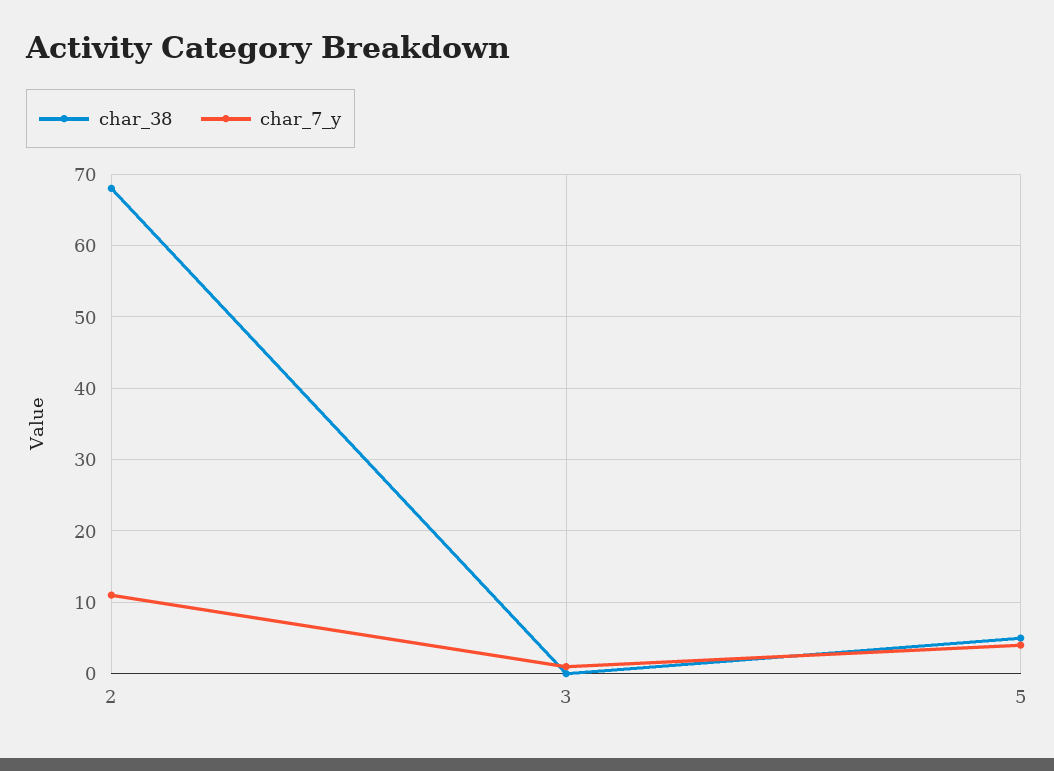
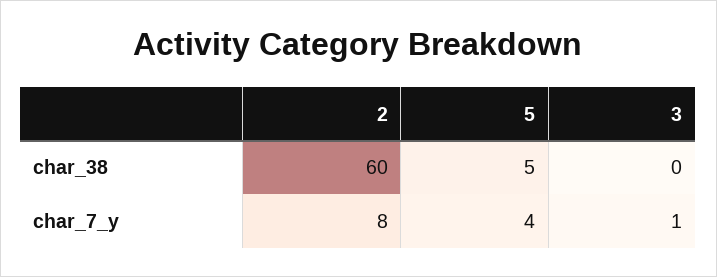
  {
    "char_38": {
-     "2": 68,
+     "2": 60,
      "3": 0,
      "5": 5
    },
    "char_7_y": {
-     "2": 11,
+     "2": 8,
      "3": 1,
      "5": 4
    }
  }

